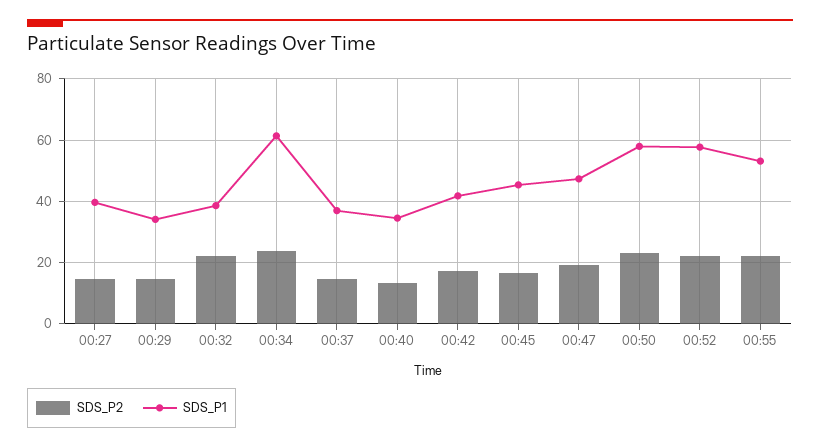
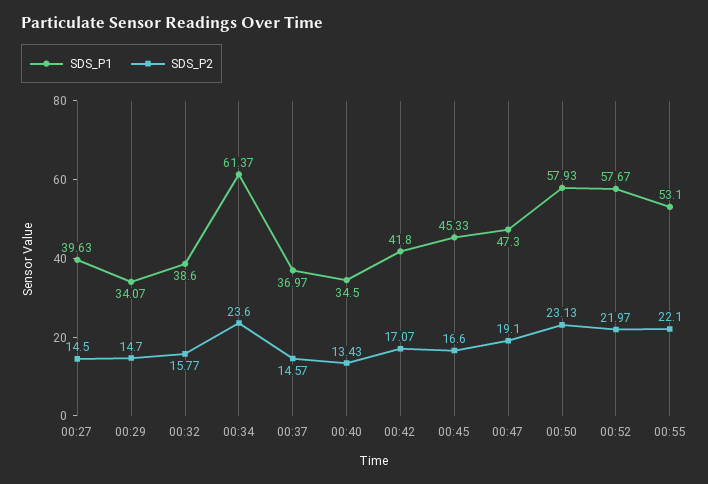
  {
    "SDS_P2": {
      "00:27": 14.5,
      "00:29": 14.7,
-     "00:32": 22,
+     "00:32": 15.77,
      "00:34": 23.6,
      "00:37": 14.57,
      "00:40": 13.43,
      "00:42": 17.07,
      "00:45": 16.6,
      "00:47": 19.1,
      "00:50": 23.13,
      "00:52": 21.97,
      "00:55": 22.1
    },
    "SDS_P1": {
      "00:27": 39.63,
      "00:29": 34.07,
      "00:32": 38.6,
      "00:34": 61.37,
      "00:37": 36.97,
      "00:40": 34.5,
      "00:42": 41.8,
      "00:45": 45.33,
      "00:47": 47.3,
      "00:50": 57.93,
      "00:52": 57.67,
      "00:55": 53.1
    }
  }

